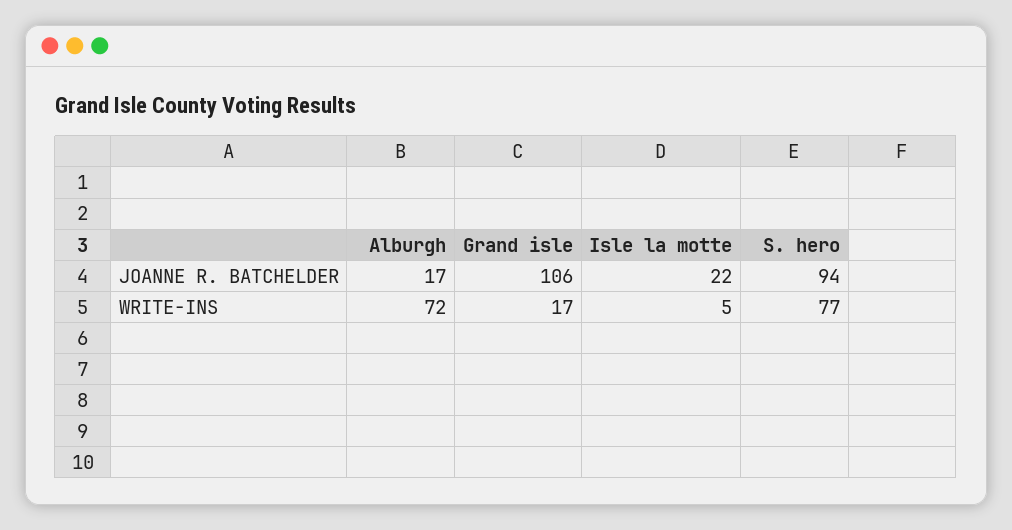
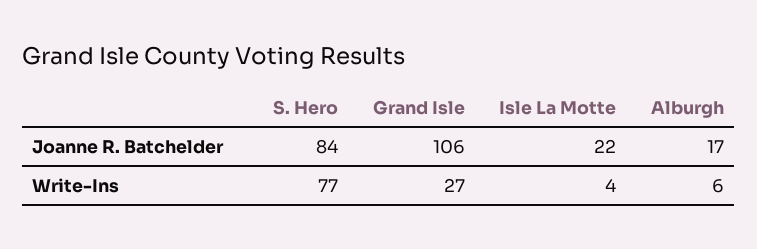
  {
    "Alburgh": {
      "JOANNE R. BATCHELDER": 17,
-     "WRITE-INS": 72
+     "WRITE-INS": 6
    },
    "Grand isle": {
      "JOANNE R. BATCHELDER": 106,
-     "WRITE-INS": 17
+     "WRITE-INS": 27
    },
    "Isle la motte": {
      "JOANNE R. BATCHELDER": 22,
-     "WRITE-INS": 5
+     "WRITE-INS": 4
    },
    "S. hero": {
-     "JOANNE R. BATCHELDER": 94,
+     "JOANNE R. BATCHELDER": 84,
      "WRITE-INS": 77
    }
  }

